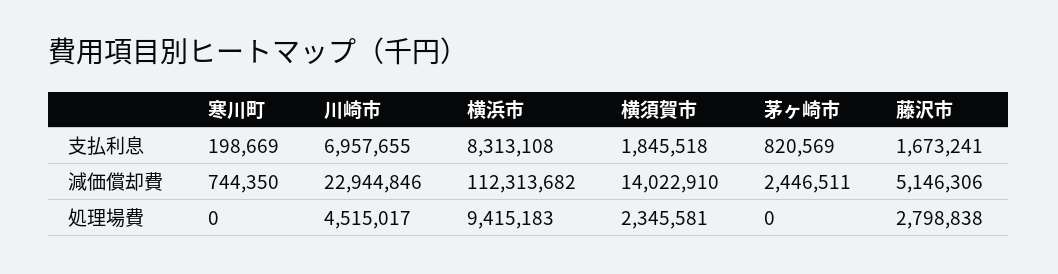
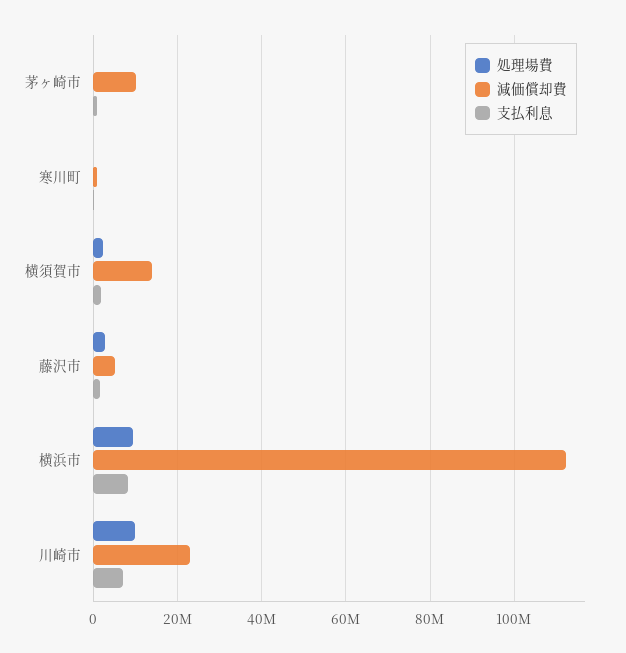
  {
    "支払利息": {
      "寒川町": 198669,
      "川崎市": 6957655,
      "横浜市": 8313108,
      "横須賀市": 1845518,
      "茅ヶ崎市": 820569,
      "藤沢市": 1673241
    },
    "減価償却費": {
      "寒川町": 744350,
      "川崎市": 22944846,
      "横浜市": 112313682,
      "横須賀市": 14022910,
-     "茅ヶ崎市": 2446511,
+     "茅ヶ崎市": 10000000,
      "藤沢市": 5146306
    },
    "処理場費": {
      "寒川町": 0,
-     "川崎市": 4515017,
+     "川崎市": 10000000,
      "横浜市": 9415183,
      "横須賀市": 2345581,
      "茅ヶ崎市": 0,
      "藤沢市": 2798838
    }
  }

